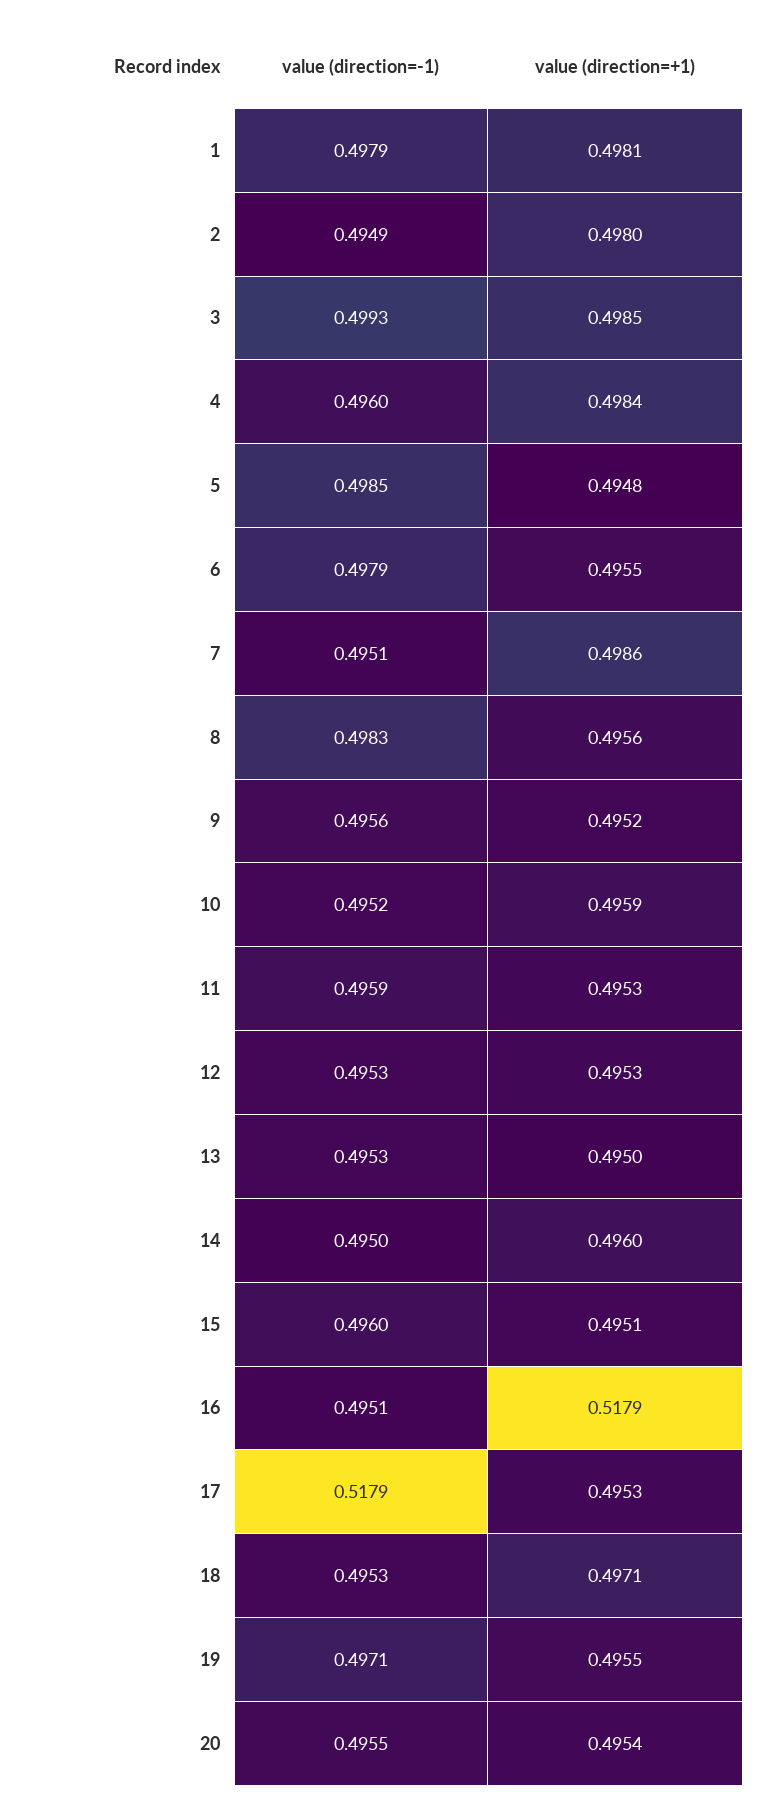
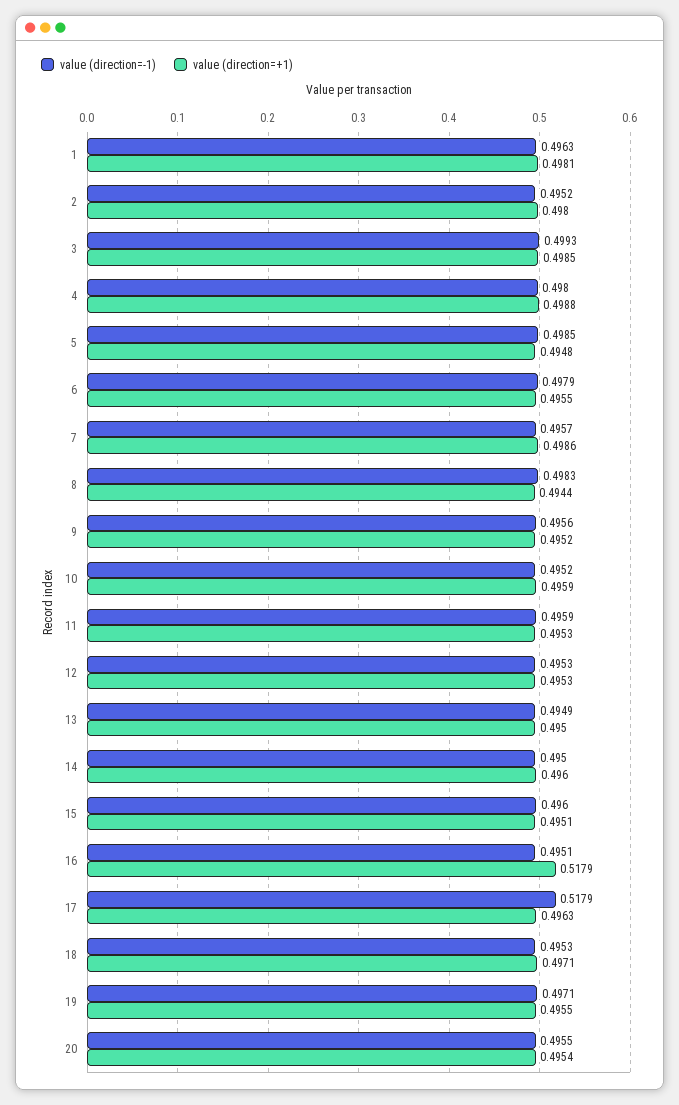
  {
    "value (direction=-1)": {
-     "1": 0.4979,
+     "1": 0.4963,
-     "2": 0.4949,
+     "2": 0.4952,
      "3": 0.4993,
-     "4": 0.496,
+     "4": 0.498,
      "5": 0.4985,
      "6": 0.4979,
-     "7": 0.4951,
+     "7": 0.4957,
      "8": 0.4983,
      "9": 0.4956,
      "10": 0.4952,
      "11": 0.4959,
      "12": 0.4953,
-     "13": 0.4953,
+     "13": 0.4949,
      "14": 0.495,
      "15": 0.496,
      "16": 0.4951,
      "17": 0.5179,
      "18": 0.4953,
      "19": 0.4971,
      "20": 0.4955
    },
    "value (direction=+1)": {
      "1": 0.4981,
      "2": 0.498,
      "3": 0.4985,
-     "4": 0.4984,
+     "4": 0.4988,
      "5": 0.4948,
      "6": 0.4955,
      "7": 0.4986,
-     "8": 0.4956,
+     "8": 0.4944,
      "9": 0.4952,
      "10": 0.4959,
      "11": 0.4953,
      "12": 0.4953,
      "13": 0.495,
      "14": 0.496,
      "15": 0.4951,
      "16": 0.5179,
-     "17": 0.4953,
+     "17": 0.4963,
      "18": 0.4971,
      "19": 0.4955,
      "20": 0.4954
    }
  }

